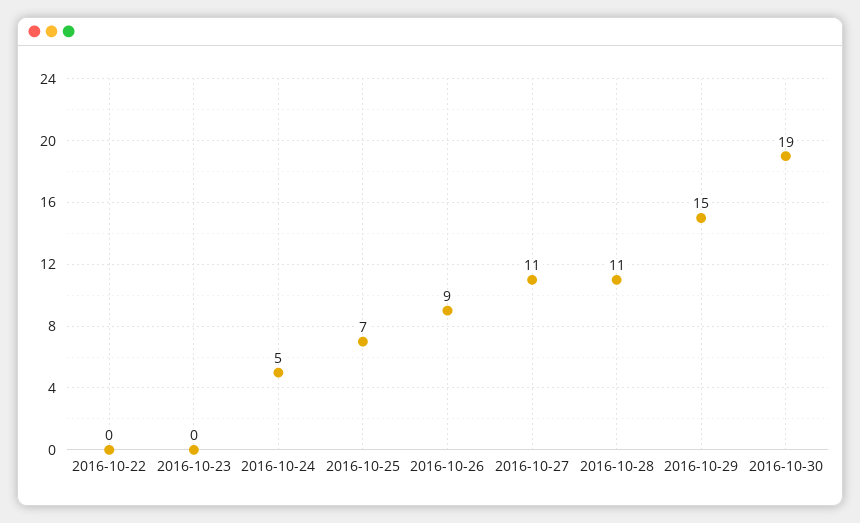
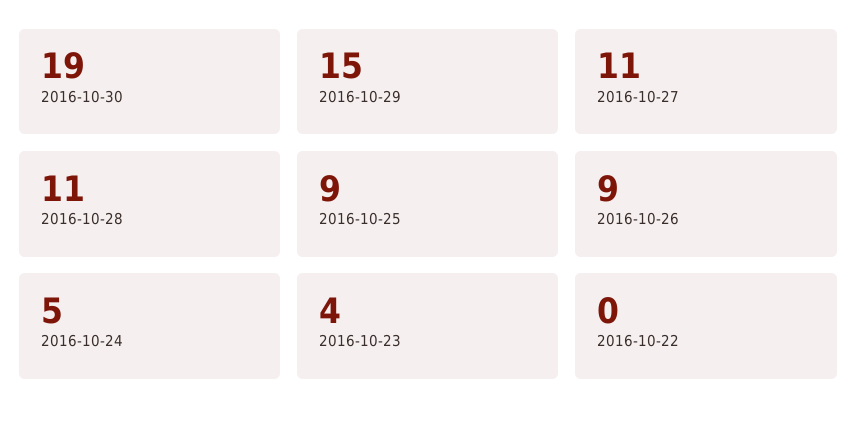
  {
    "2016-10-22": 0,
-   "2016-10-23": 0,
+   "2016-10-23": 4,
    "2016-10-24": 5,
-   "2016-10-25": 7,
+   "2016-10-25": 9,
    "2016-10-26": 9,
    "2016-10-27": 11,
    "2016-10-28": 11,
    "2016-10-29": 15,
    "2016-10-30": 19
  }

